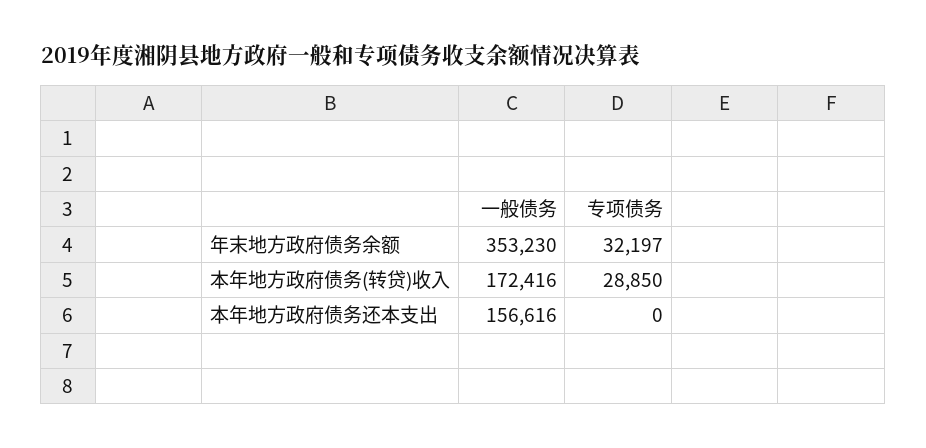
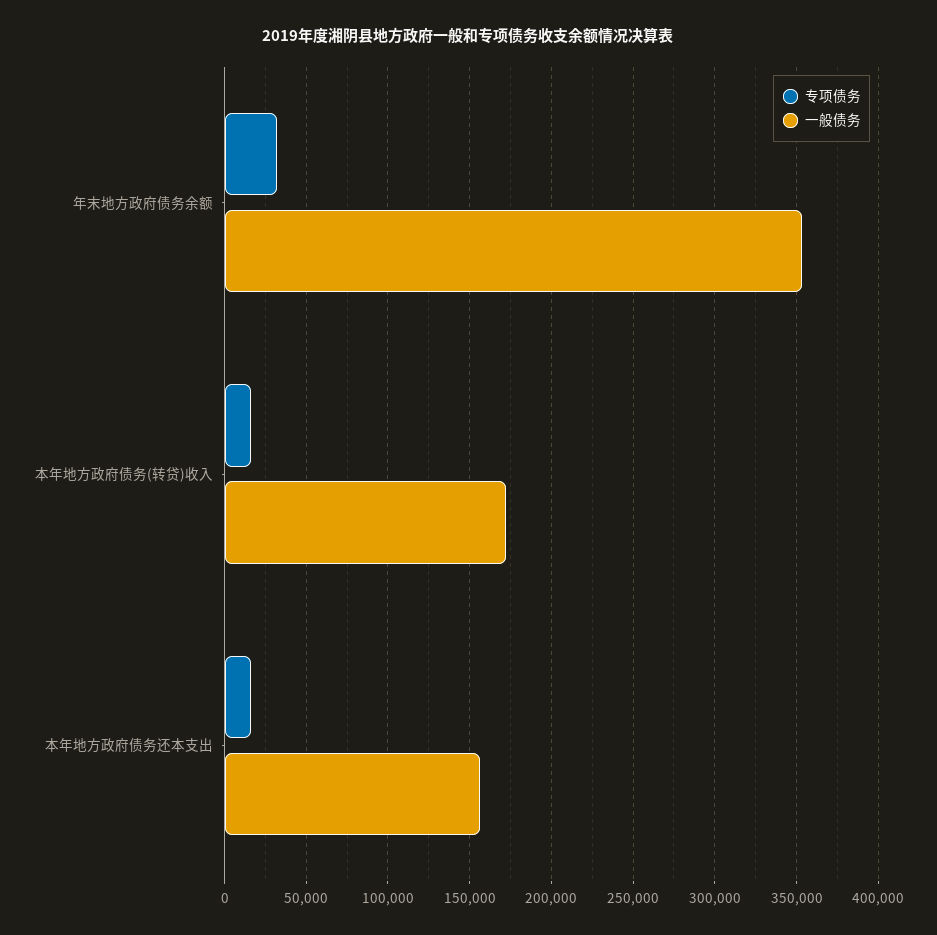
  {
    "一般债务": {
      "年末地方政府债务余额": 353230,
      "本年地方政府债务(转贷)收入": 172416,
      "本年地方政府债务还本支出": 156616
    },
    "专项债务": {
      "年末地方政府债务余额": 32197,
-     "本年地方政府债务(转贷)收入": 28850,
+     "本年地方政府债务(转贷)收入": 15000,
-     "本年地方政府债务还本支出": 0
+     "本年地方政府债务还本支出": 15000
    }
  }

